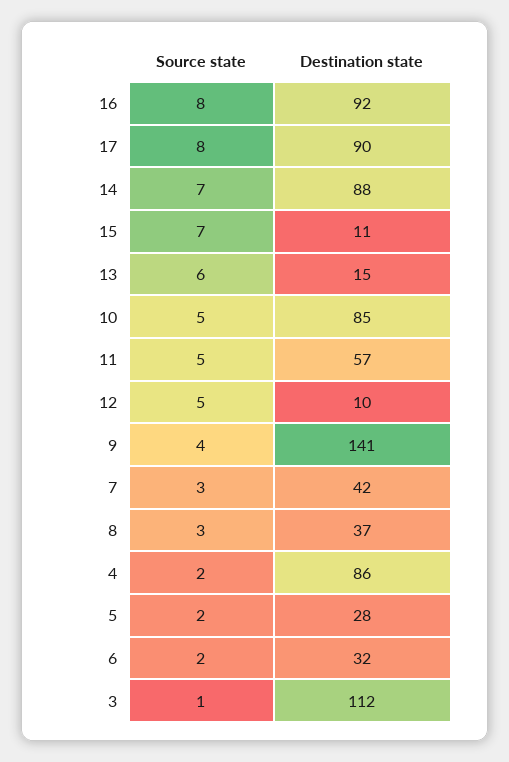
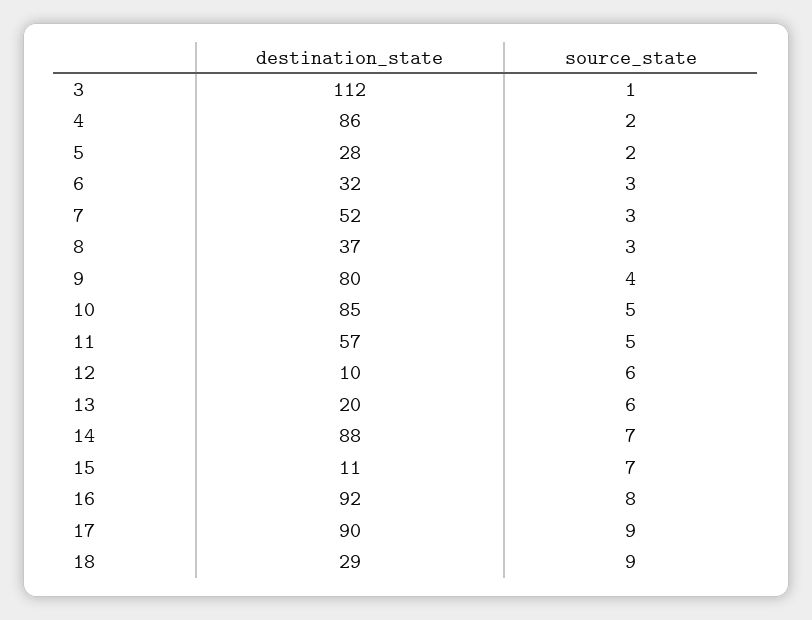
  {
    "Source state": {
      "16": 8,
-     "17": 8,
+     "17": 9,
      "14": 7,
      "15": 7,
      "13": 6,
      "10": 5,
      "11": 5,
-     "12": 5,
+     "12": 6,
      "9": 4,
      "7": 3,
      "8": 3,
      "4": 2,
      "5": 2,
-     "6": 2,
+     "6": 3,
-     "3": 1
+     "3": 1,
+     "18": 9
    },
    "Destination state": {
      "16": 92,
      "17": 90,
      "14": 88,
      "15": 11,
-     "13": 15,
+     "13": 20,
      "10": 85,
      "11": 57,
      "12": 10,
-     "9": 141,
+     "9": 80,
-     "7": 42,
+     "7": 52,
      "8": 37,
      "4": 86,
      "5": 28,
      "6": 32,
-     "3": 112
+     "3": 112,
+     "18": 29
    }
  }

